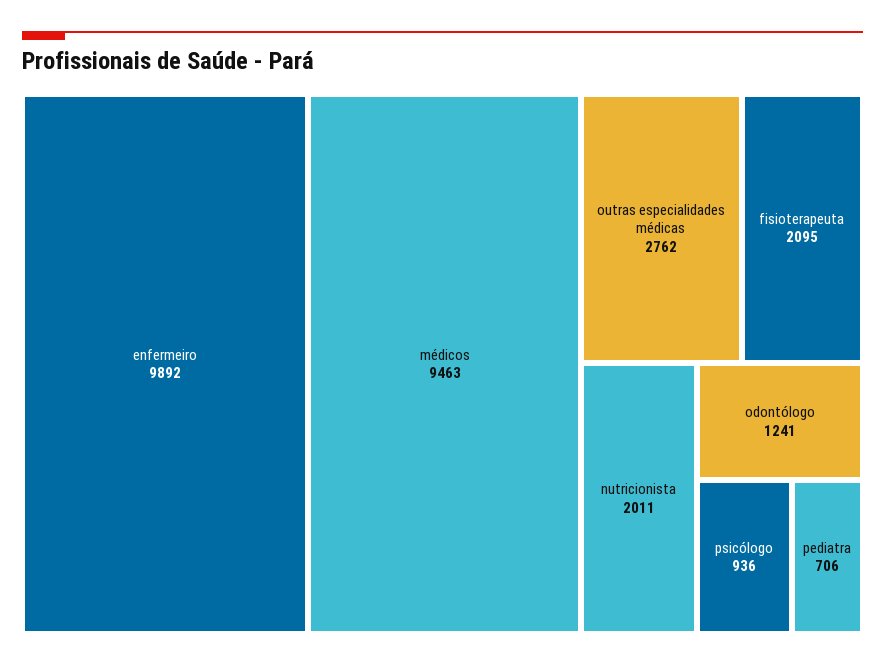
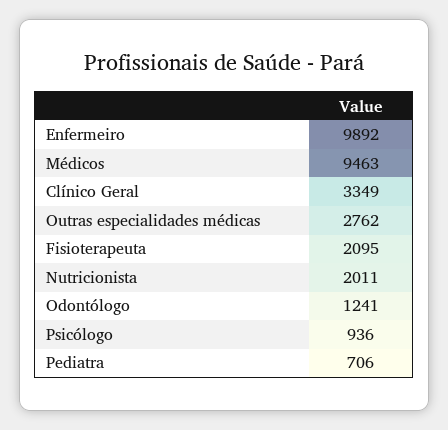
  {
    "enfermeiro": 9892,
    "médicos": 9463,
    "outras especialidades médicas": 2762,
    "fisioterapeuta": 2095,
    "nutricionista": 2011,
    "odontólogo": 1241,
    "psicólogo": 936,
-   "pediatra": 706
+   "pediatra": 706,
+   "Clínico Geral": 3349
  }

